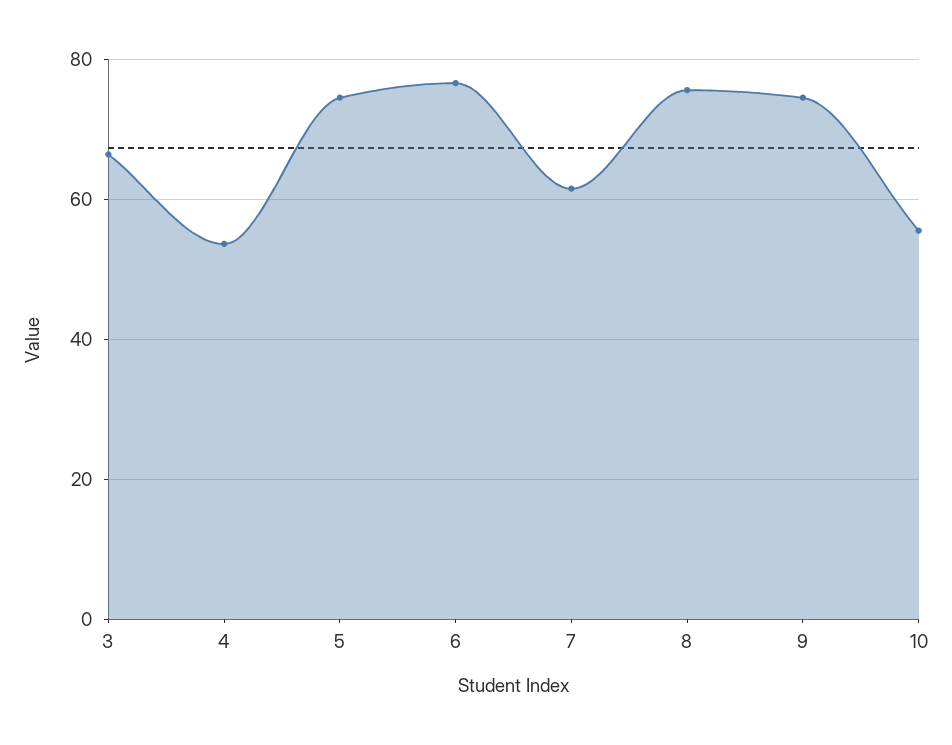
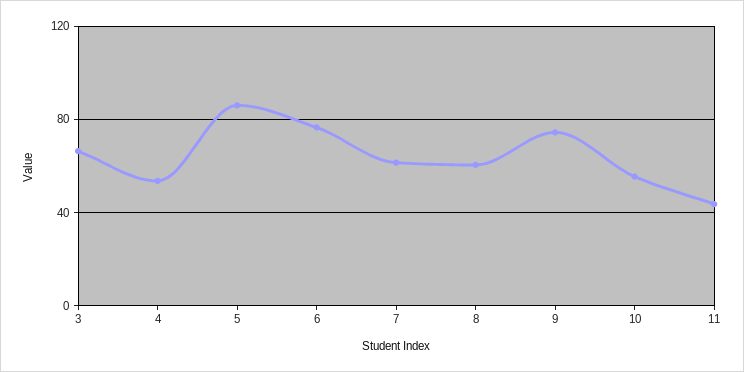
  {
    "3": 66,
    "4": 54,
-   "5": 74,
+   "5": 85,
    "6": 76,
    "7": 62,
-   "8": 76,
+   "8": 60,
    "9": 74,
-   "10": 56
+   "10": 56,
+   "11": 45
  }

